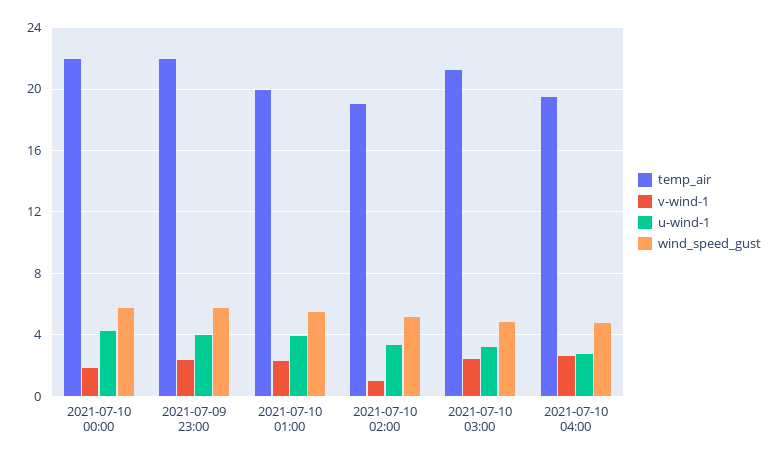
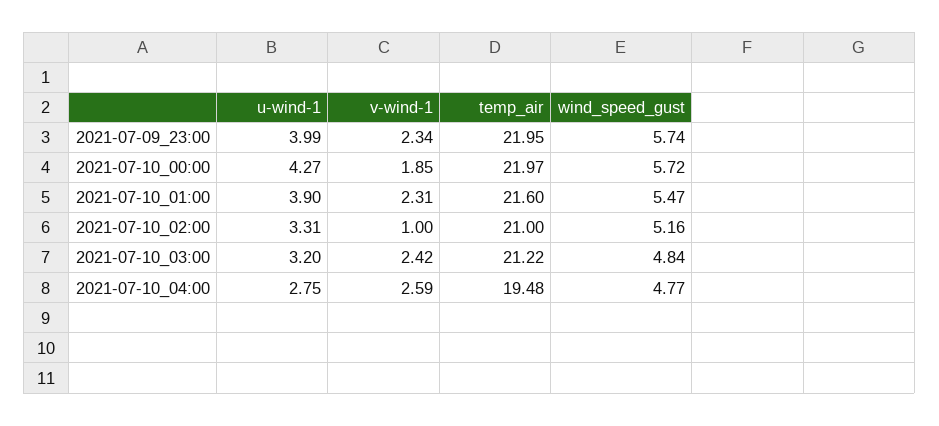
  {
    "temp_air": {
      "2021-07-10 00:00": 21.97,
      "2021-07-09 23:00": 21.95,
-     "2021-07-10 01:00": 20,
+     "2021-07-10 01:00": 21.6,
-     "2021-07-10 02:00": 19,
+     "2021-07-10 02:00": 21,
      "2021-07-10 03:00": 21.22,
      "2021-07-10 04:00": 19.48
    },
    "v-wind-1": {
      "2021-07-10 00:00": 1.85,
      "2021-07-09 23:00": 2.34,
      "2021-07-10 01:00": 2.31,
      "2021-07-10 02:00": 1,
      "2021-07-10 03:00": 2.42,
      "2021-07-10 04:00": 2.59
    },
    "u-wind-1": {
      "2021-07-10 00:00": 4.27,
      "2021-07-09 23:00": 3.99,
      "2021-07-10 01:00": 3.9,
      "2021-07-10 02:00": 3.31,
      "2021-07-10 03:00": 3.2,
      "2021-07-10 04:00": 2.75
    },
    "wind_speed_gust": {
      "2021-07-10 00:00": 5.72,
      "2021-07-09 23:00": 5.74,
      "2021-07-10 01:00": 5.47,
      "2021-07-10 02:00": 5.16,
      "2021-07-10 03:00": 4.84,
      "2021-07-10 04:00": 4.77
    }
  }

